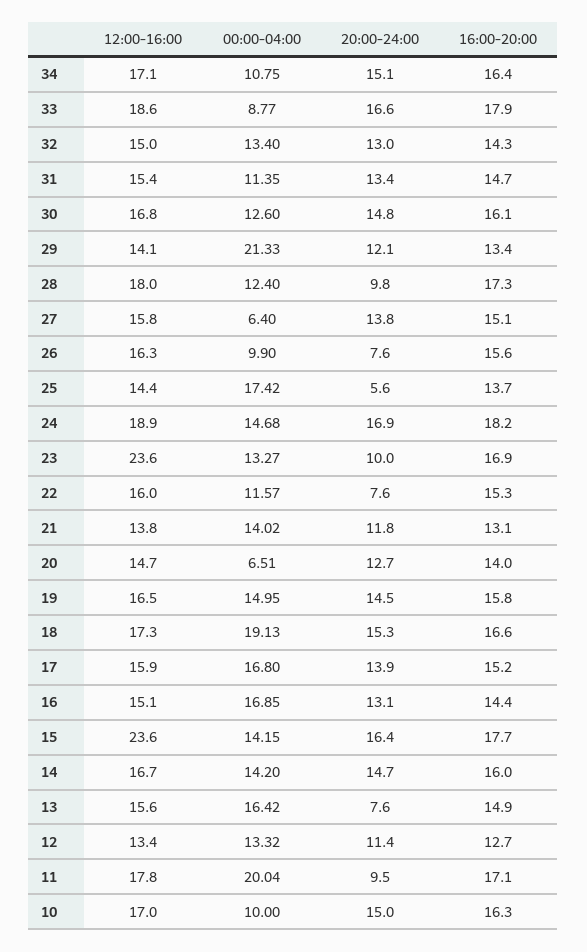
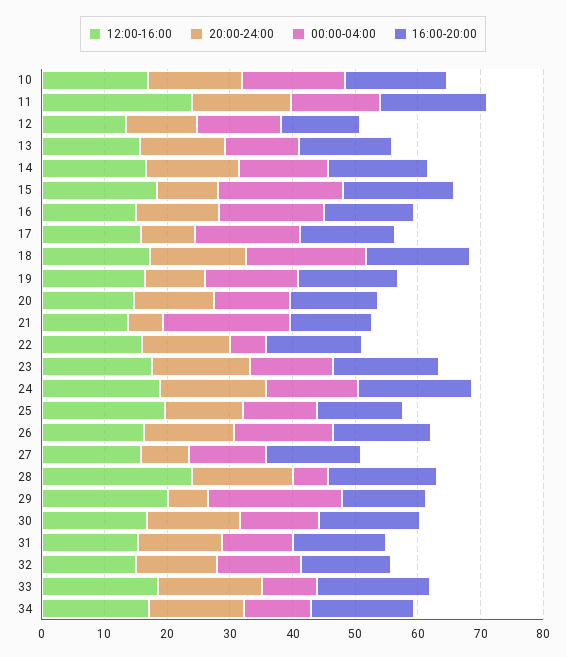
  {
    "12:00-16:00": {
      "34": 17.1,
      "33": 18.6,
      "32": 15,
      "31": 15.4,
      "30": 16.8,
-     "29": 14.1,
+     "29": 20,
-     "28": 18,
+     "28": 24,
      "27": 15.8,
      "26": 16.3,
-     "25": 14.4,
+     "25": 20,
      "24": 18.9,
-     "23": 23.6,
+     "23": 18,
      "22": 16,
      "21": 13.8,
      "20": 14.7,
      "19": 16.5,
      "18": 17.3,
      "17": 15.9,
      "16": 15.1,
-     "15": 23.6,
+     "15": 18,
      "14": 16.7,
      "13": 15.6,
      "12": 13.4,
-     "11": 17.8,
+     "11": 24,
      "10": 17
    },
    "00:00-04:00": {
      "34": 10.75,
      "33": 8.77,
      "32": 13.4,
      "31": 11.35,
      "30": 12.6,
      "29": 21.33,
-     "28": 12.4,
+     "28": 6,
-     "27": 6.4,
+     "27": 12,
-     "26": 9.9,
+     "26": 16,
-     "25": 17.42,
+     "25": 12,
      "24": 14.68,
      "23": 13.27,
-     "22": 11.57,
+     "22": 6,
-     "21": 14.02,
+     "21": 20,
-     "20": 6.51,
+     "20": 12,
      "19": 14.95,
      "18": 19.13,
      "17": 16.8,
      "16": 16.85,
-     "15": 14.15,
+     "15": 20,
      "14": 14.2,
-     "13": 16.42,
+     "13": 12,
      "12": 13.32,
-     "11": 20.04,
+     "11": 14,
-     "10": 10
+     "10": 16
    },
    "20:00-24:00": {
      "34": 15.1,
      "33": 16.6,
      "32": 13,
      "31": 13.4,
      "30": 14.8,
-     "29": 12.1,
+     "29": 6,
-     "28": 9.8,
+     "28": 16,
-     "27": 13.8,
+     "27": 8,
-     "26": 7.6,
+     "26": 14,
-     "25": 5.6,
+     "25": 12,
      "24": 16.9,
-     "23": 10,
+     "23": 16,
-     "22": 7.6,
+     "22": 14,
-     "21": 11.8,
+     "21": 6,
      "20": 12.7,
-     "19": 14.5,
+     "19": 10,
      "18": 15.3,
-     "17": 13.9,
+     "17": 8,
      "16": 13.1,
-     "15": 16.4,
+     "15": 10,
      "14": 14.7,
-     "13": 7.6,
+     "13": 14,
      "12": 11.4,
-     "11": 9.5,
+     "11": 16,
      "10": 15
    },
    "16:00-20:00": {
      "34": 16.4,
      "33": 17.9,
      "32": 14.3,
      "31": 14.7,
      "30": 16.1,
      "29": 13.4,
      "28": 17.3,
      "27": 15.1,
      "26": 15.6,
      "25": 13.7,
      "24": 18.2,
      "23": 16.9,
      "22": 15.3,
      "21": 13.1,
      "20": 14,
      "19": 15.8,
      "18": 16.6,
      "17": 15.2,
      "16": 14.4,
      "15": 17.7,
      "14": 16,
      "13": 14.9,
      "12": 12.7,
      "11": 17.1,
      "10": 16.3
    }
  }

